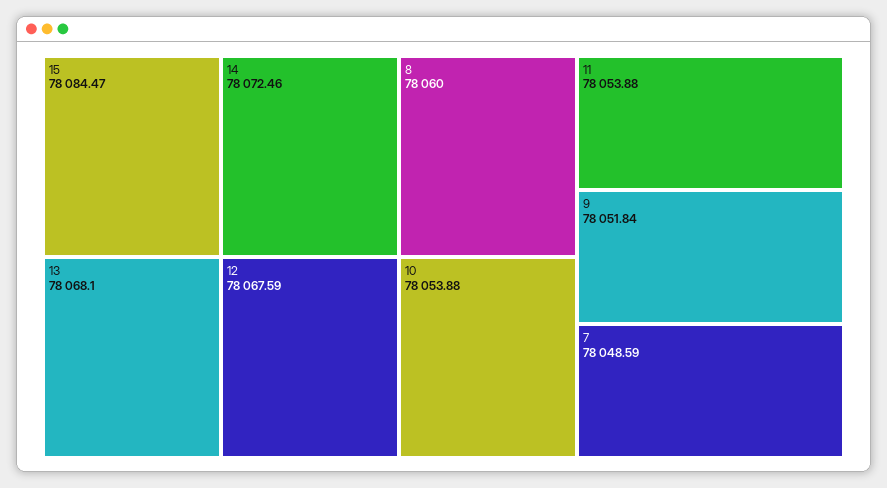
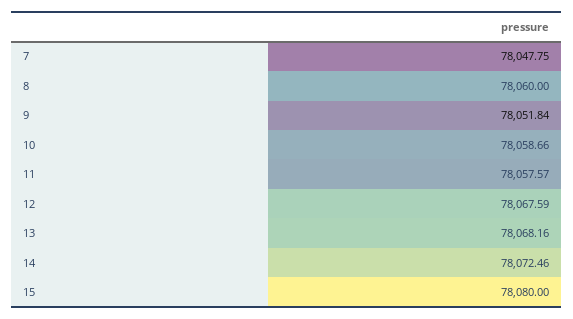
  {
-   "15": 78084.47,
+   "15": 78080,
    "14": 78072.46,
-   "13": 78068.1,
+   "13": 78068.16,
    "12": 78067.59,
    "8": 78060,
-   "10": 78053.88,
+   "10": 78058.66,
-   "11": 78053.88,
+   "11": 78057.57,
    "9": 78051.84,
-   "7": 78048.59
+   "7": 78047.75
  }

